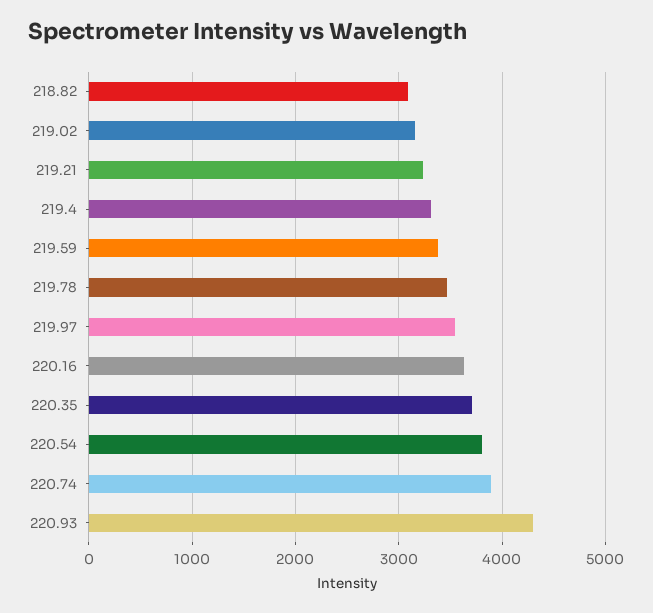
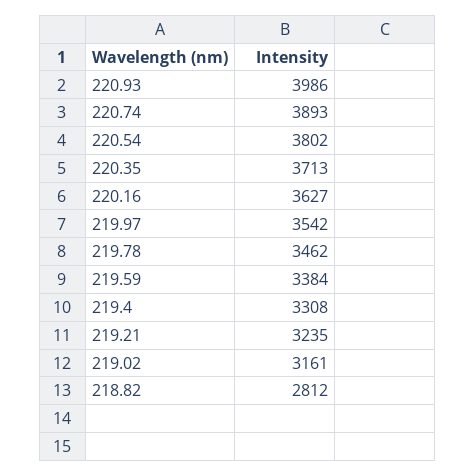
  {
-   "218.82": 3100,
+   "218.82": 2812,
    "219.02": 3161,
    "219.21": 3235,
    "219.4": 3308,
    "219.59": 3384,
    "219.78": 3462,
    "219.97": 3542,
    "220.16": 3627,
    "220.35": 3713,
    "220.54": 3802,
    "220.74": 3893,
-   "220.93": 4300
+   "220.93": 3986
  }

